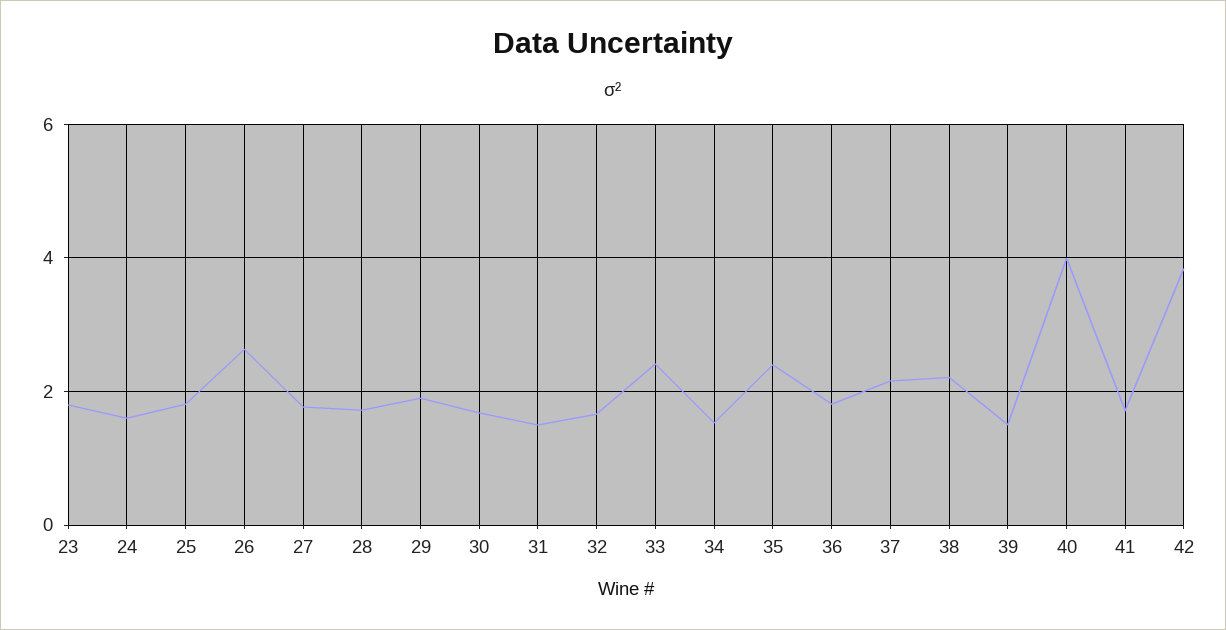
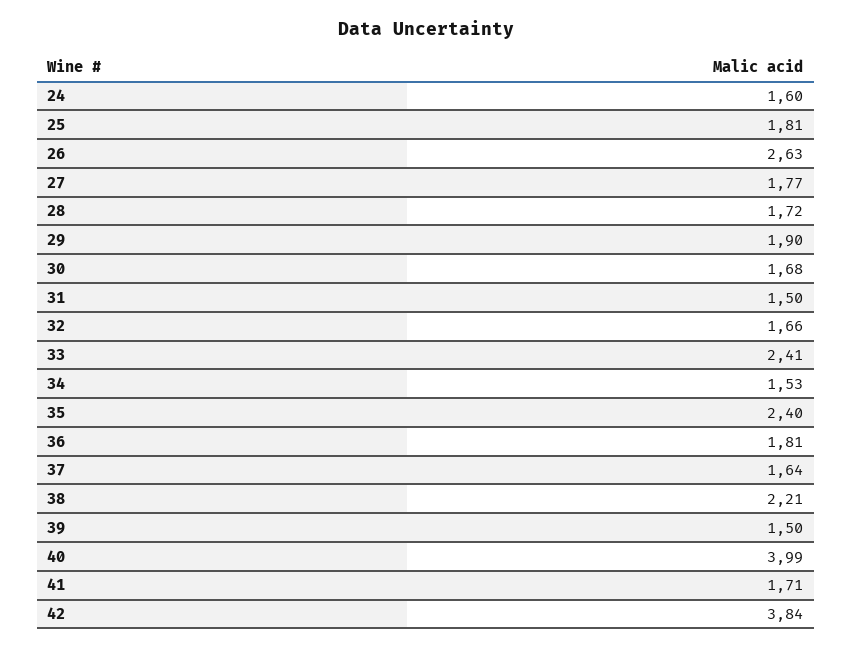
  {
-   "23": 1.8,
    "24": 1.6,
    "25": 1.81,
    "26": 2.63,
    "27": 1.77,
    "28": 1.72,
    "29": 1.9,
    "30": 1.68,
    "31": 1.5,
    "32": 1.66,
    "33": 2.41,
    "34": 1.53,
    "35": 2.4,
    "36": 1.81,
-   "37": 2.2,
+   "37": 1.64,
    "38": 2.21,
    "39": 1.5,
    "40": 3.99,
    "41": 1.71,
    "42": 3.84
  }

